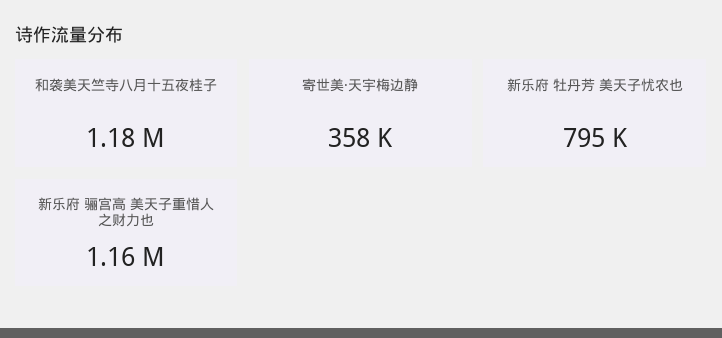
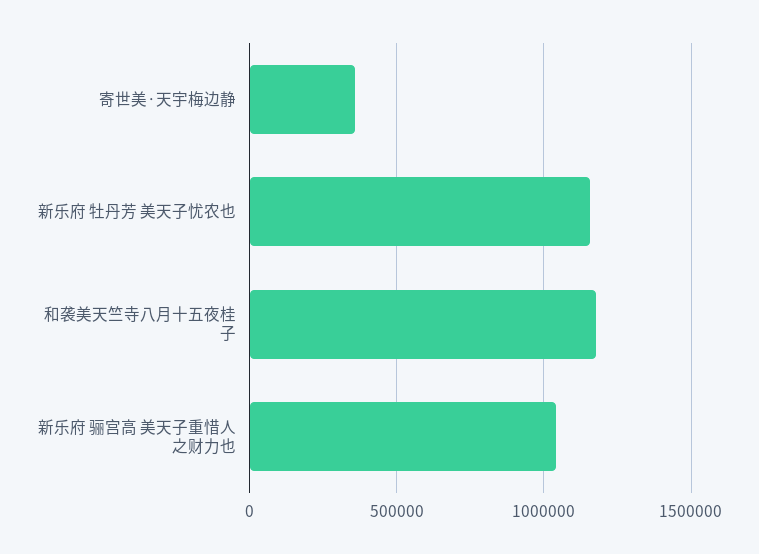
  {
    "和袭美天竺寺八月十五夜桂子": 1180000,
    "寄世美·天宇梅边静": 358000,
-   "新乐府 牡丹芳 美天子忧农也": 795000,
+   "新乐府 牡丹芳 美天子忧农也": 1150000,
-   "新乐府 骊宫高 美天子重惜人之财力也": 1160000
+   "新乐府 骊宫高 美天子重惜人之财力也": 1050000
  }

